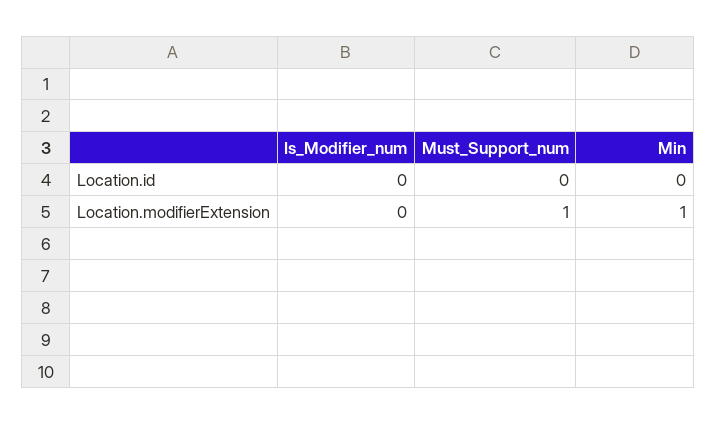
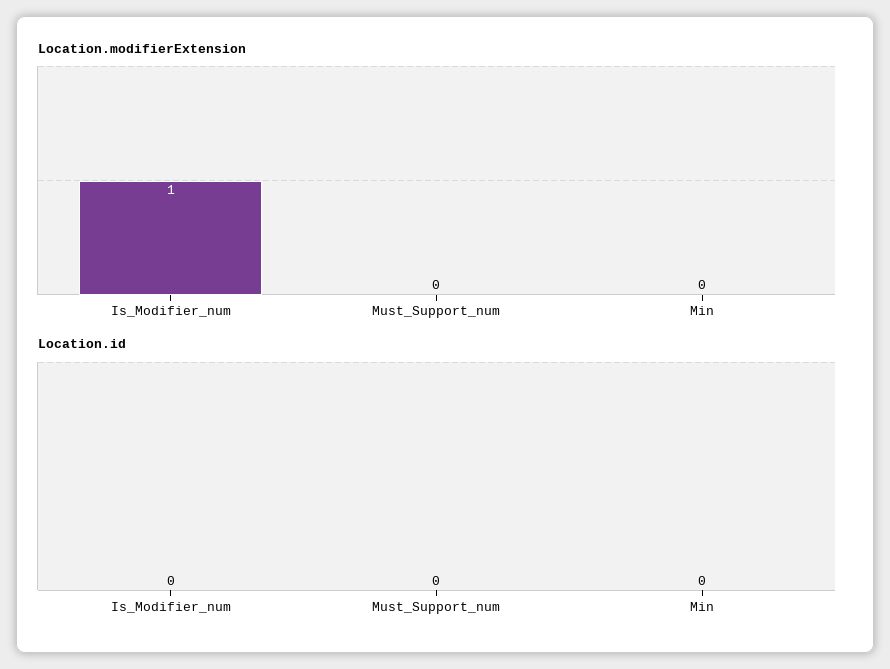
  {
    "Location.id": {
      "Is_Modifier_num": 0,
      "Must_Support_num": 0,
      "Min": 0
    },
    "Location.modifierExtension": {
-     "Is_Modifier_num": 0,
+     "Is_Modifier_num": 1,
-     "Must_Support_num": 1,
+     "Must_Support_num": 0,
-     "Min": 1
+     "Min": 0
    }
  }

